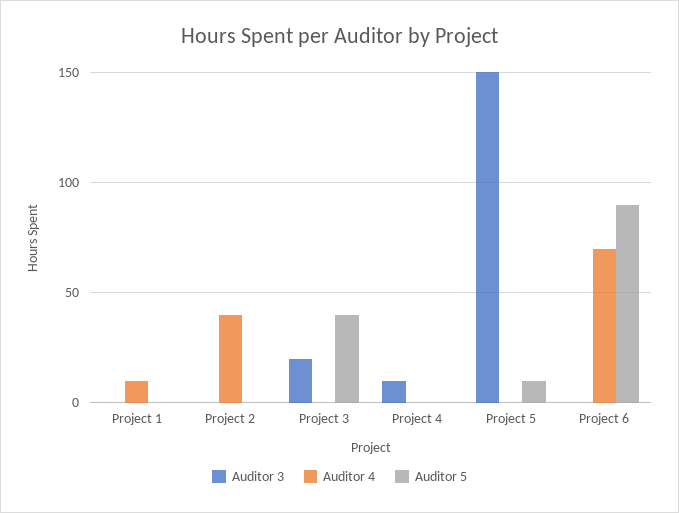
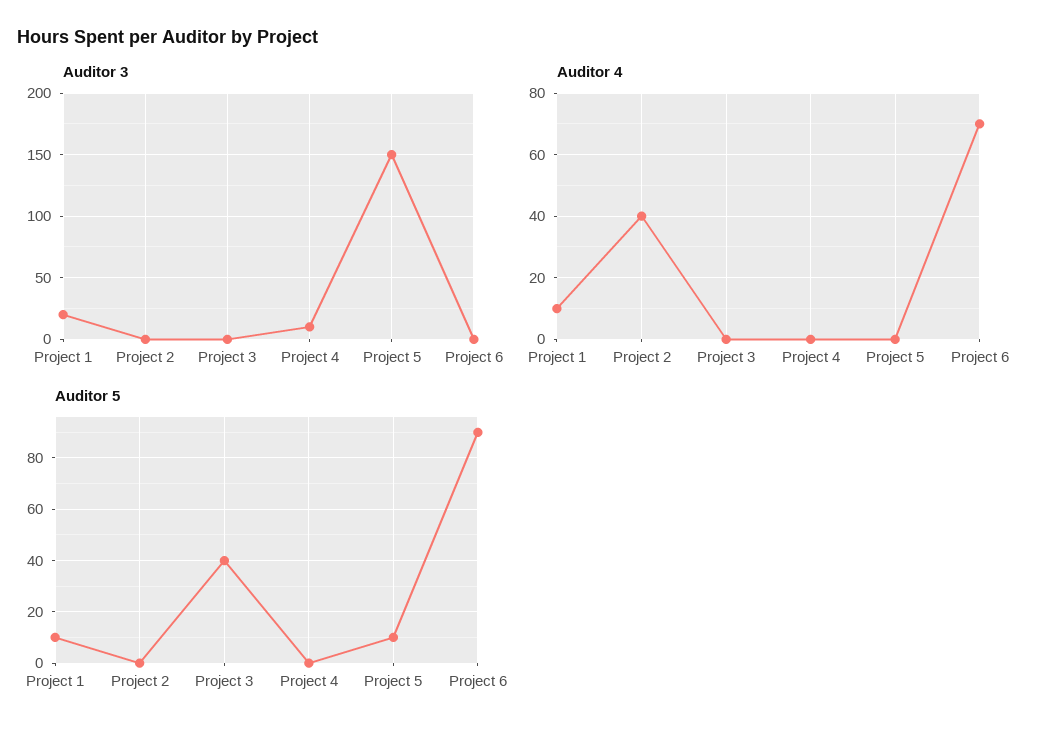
  {
    "Auditor 3": {
-     "Project 1": 0,
+     "Project 1": 20,
      "Project 2": 0,
-     "Project 3": 20,
+     "Project 3": 0,
      "Project 4": 10,
      "Project 5": 150,
      "Project 6": 0
    },
    "Auditor 4": {
      "Project 1": 10,
      "Project 2": 40,
      "Project 3": 0,
      "Project 4": 0,
      "Project 5": 0,
      "Project 6": 70
    },
    "Auditor 5": {
-     "Project 1": 0,
+     "Project 1": 10,
      "Project 2": 0,
      "Project 3": 40,
      "Project 4": 0,
      "Project 5": 10,
      "Project 6": 90
    }
  }

